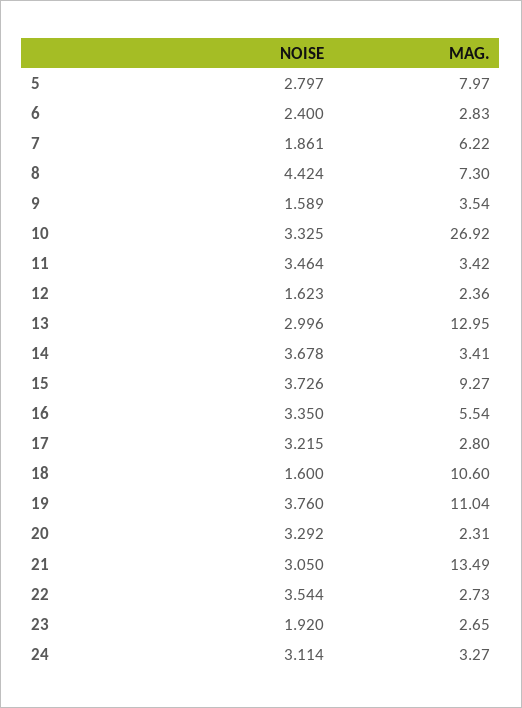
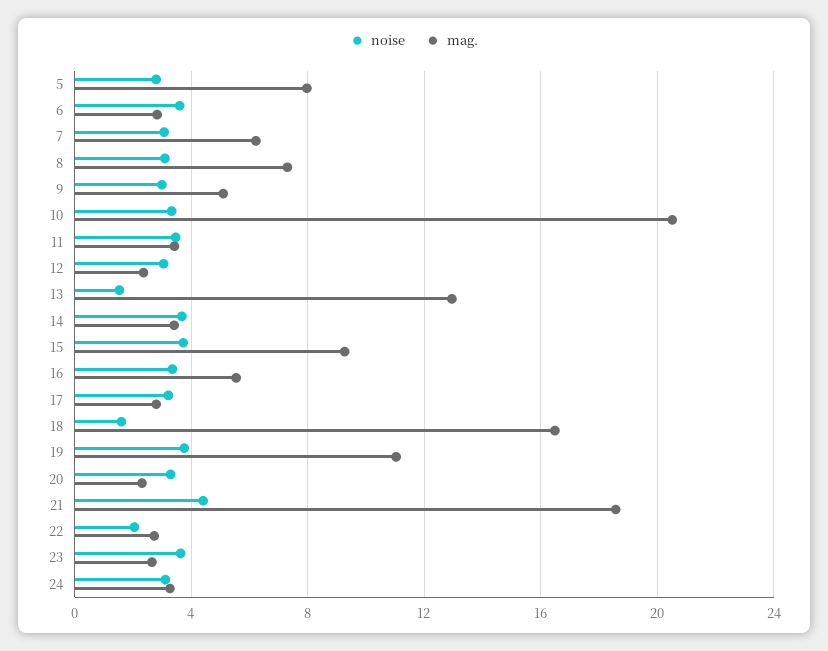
  {
    "NOISE": {
      "5": 2.797,
-     "6": 2.4,
+     "6": 3.5,
-     "7": 1.861,
+     "7": 3,
-     "8": 4.424,
+     "8": 3,
-     "9": 1.589,
+     "9": 3,
      "10": 3.325,
      "11": 3.464,
-     "12": 1.623,
+     "12": 3,
-     "13": 2.996,
+     "13": 1.5,
      "14": 3.678,
      "15": 3.726,
      "16": 3.35,
      "17": 3.215,
      "18": 1.6,
      "19": 3.76,
      "20": 3.292,
-     "21": 3.05,
+     "21": 4.5,
-     "22": 3.544,
+     "22": 2,
-     "23": 1.92,
+     "23": 3.5,
      "24": 3.114
    },
    "MAG.": {
      "5": 7.97,
      "6": 2.83,
      "7": 6.22,
      "8": 7.3,
-     "9": 3.54,
+     "9": 5,
-     "10": 26.92,
+     "10": 20.5,
      "11": 3.42,
      "12": 2.36,
      "13": 12.95,
      "14": 3.41,
      "15": 9.27,
      "16": 5.54,
      "17": 2.8,
-     "18": 10.6,
+     "18": 16.5,
      "19": 11.04,
      "20": 2.31,
-     "21": 13.49,
+     "21": 18.5,
      "22": 2.73,
      "23": 2.65,
      "24": 3.27
    }
  }

